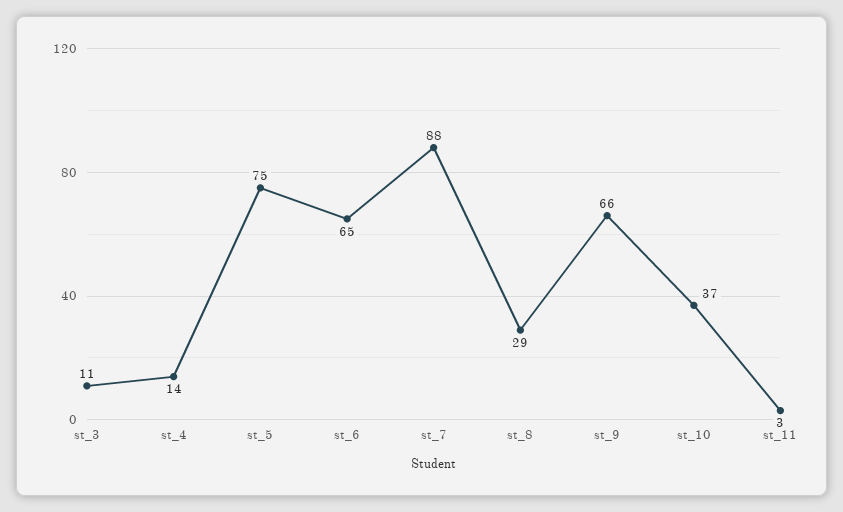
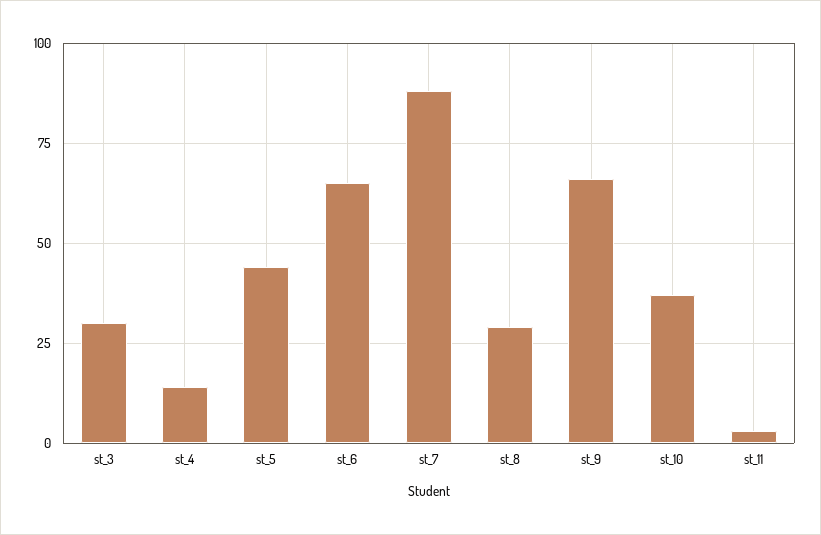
  {
-   "st_3": 11,
+   "st_3": 30,
    "st_4": 14,
-   "st_5": 75,
+   "st_5": 45,
    "st_6": 65,
    "st_7": 88,
    "st_8": 29,
    "st_9": 66,
    "st_10": 37,
    "st_11": 3
  }

